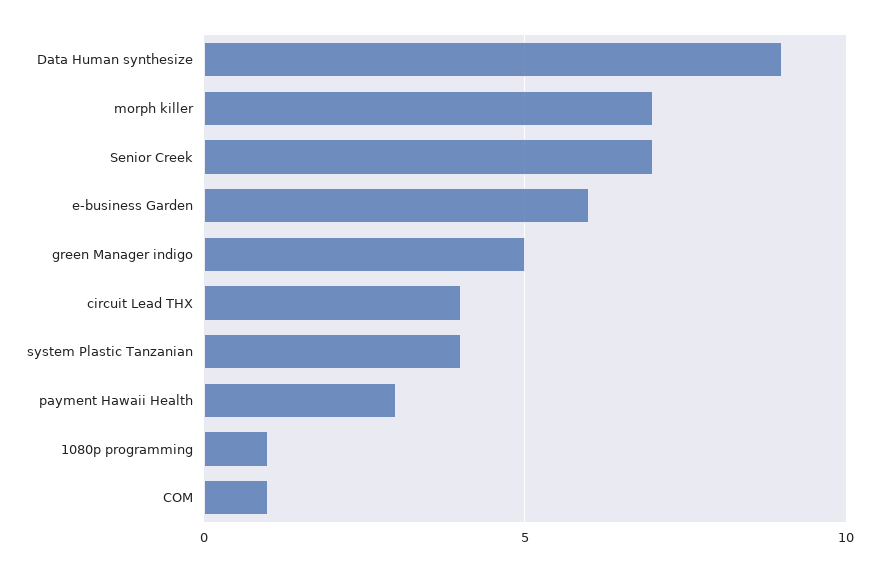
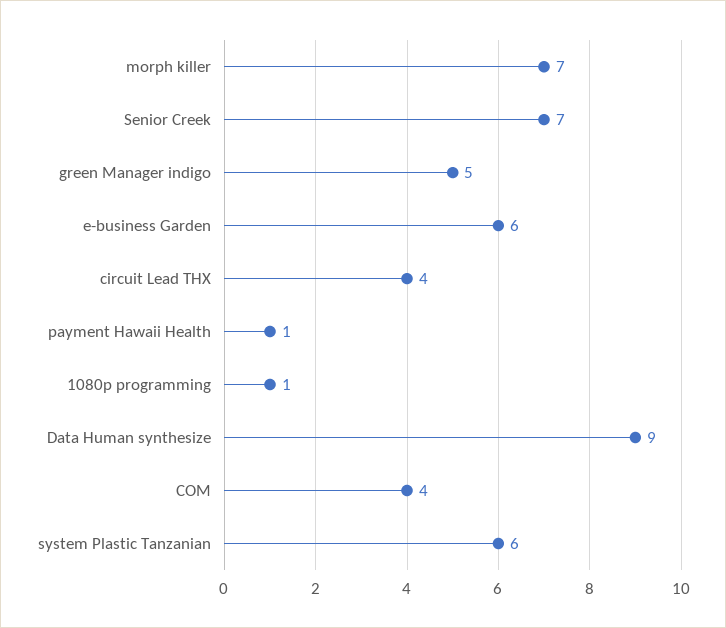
  {
    "Data Human synthesize": 9,
    "morph killer": 7,
    "Senior Creek": 7,
    "e-business Garden": 6,
    "green Manager indigo": 5,
    "circuit Lead THX": 4,
-   "system Plastic Tanzanian": 4,
+   "system Plastic Tanzanian": 6,
-   "payment Hawaii Health": 3,
+   "payment Hawaii Health": 1,
    "1080p programming": 1,
-   "COM": 1
+   "COM": 4
  }

